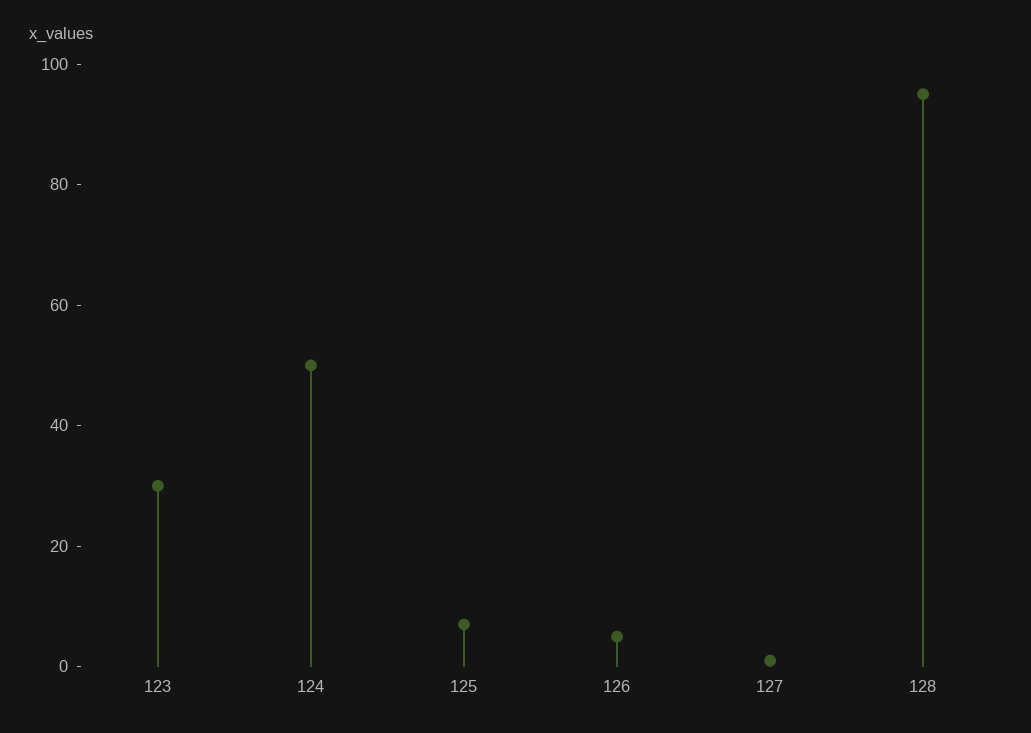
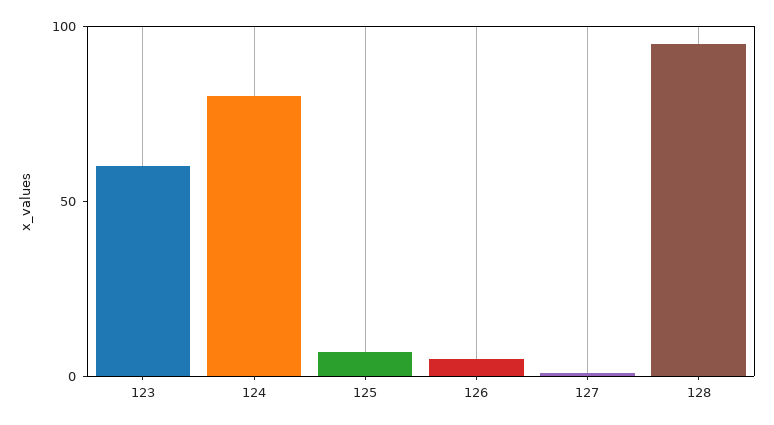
  {
-   "123": 30,
+   "123": 60,
-   "124": 50,
+   "124": 80,
    "125": 5,
    "126": 5,
    "127": 0,
    "128": 95
  }

